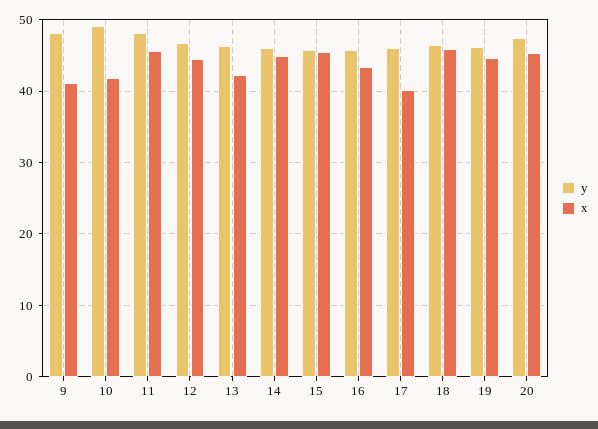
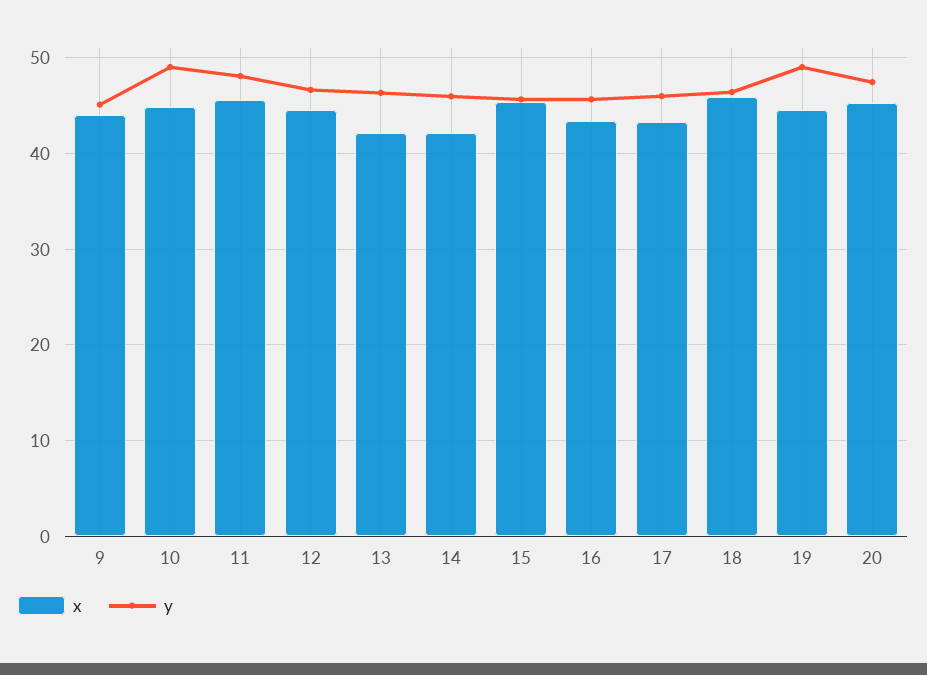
  {
    "y": {
-     "9": 48,
+     "9": 45,
      "10": 49,
      "11": 48,
      "12": 47,
      "13": 46,
      "14": 46,
      "15": 46,
      "16": 46,
      "17": 46,
      "18": 46,
-     "19": 46,
+     "19": 49,
      "20": 47
    },
    "x": {
-     "9": 41,
+     "9": 44,
-     "10": 42,
+     "10": 45,
      "11": 46,
      "12": 45,
      "13": 42,
-     "14": 45,
+     "14": 42,
      "15": 45,
      "16": 43,
-     "17": 40,
+     "17": 43,
      "18": 46,
      "19": 45,
      "20": 45
    }
  }

